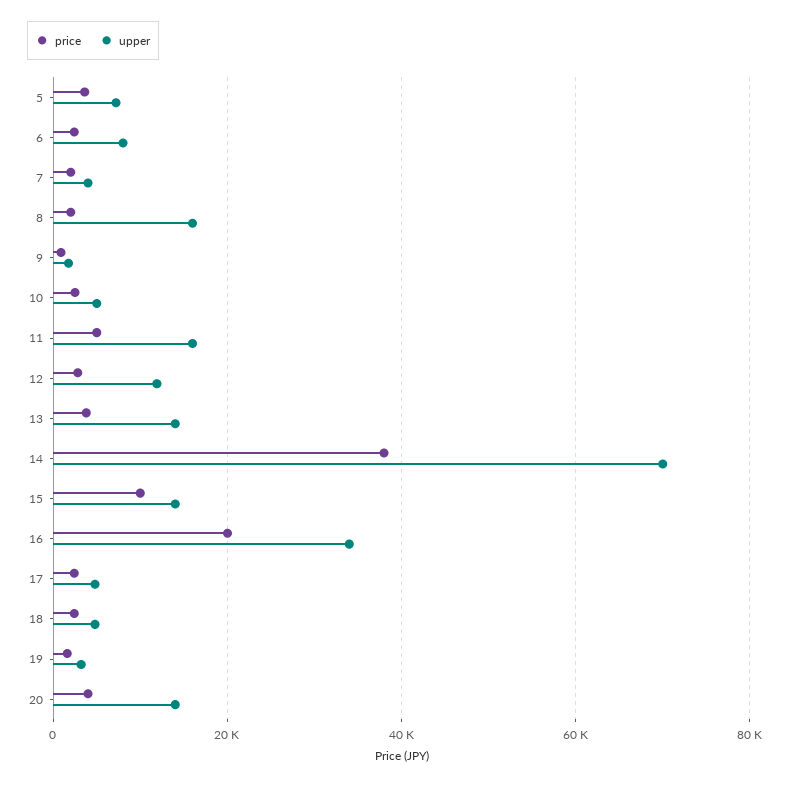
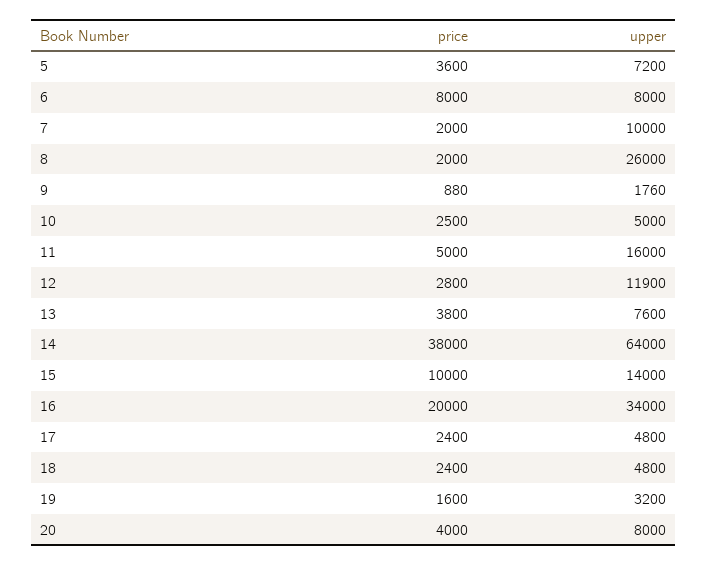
  {
    "price": {
      "5": 3600,
-     "6": 2000,
+     "6": 8000,
      "7": 2000,
      "8": 2000,
      "9": 880,
      "10": 2500,
      "11": 5000,
      "12": 2800,
      "13": 3800,
      "14": 38000,
      "15": 10000,
      "16": 20000,
      "17": 2400,
      "18": 2400,
      "19": 1600,
      "20": 4000
    },
    "upper": {
      "5": 7200,
      "6": 8000,
-     "7": 4000,
+     "7": 10000,
-     "8": 16000,
+     "8": 26000,
      "9": 1760,
      "10": 5000,
      "11": 16000,
      "12": 11900,
-     "13": 14000,
+     "13": 7600,
-     "14": 70000,
+     "14": 64000,
      "15": 14000,
      "16": 34000,
      "17": 4800,
      "18": 4800,
      "19": 3200,
-     "20": 14000
+     "20": 8000
    }
  }

